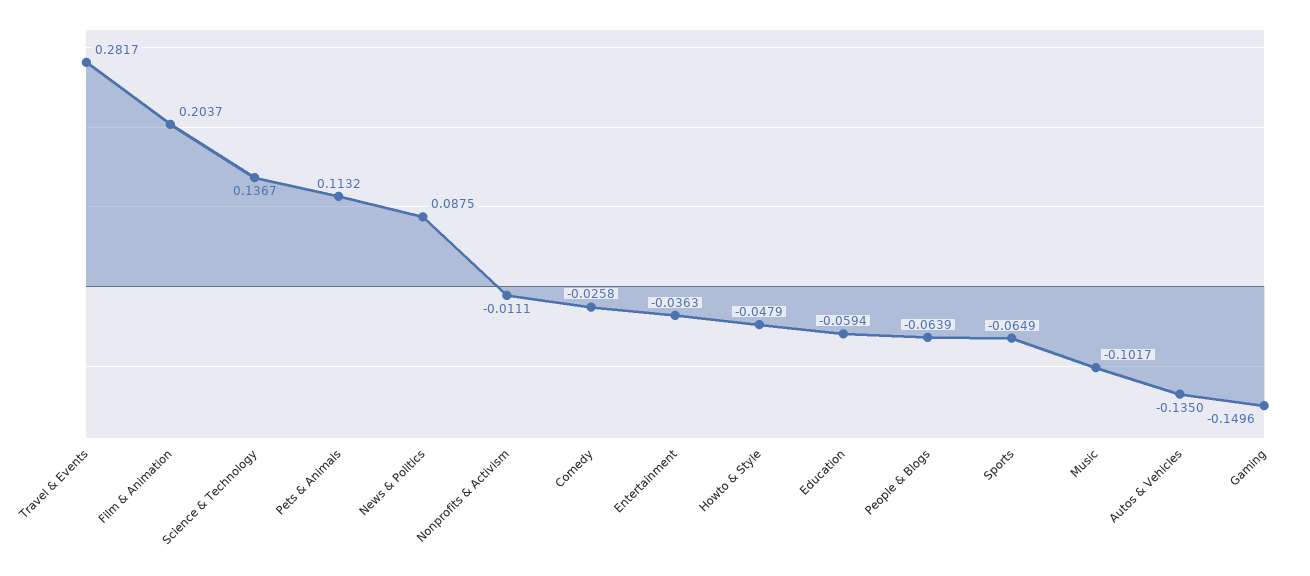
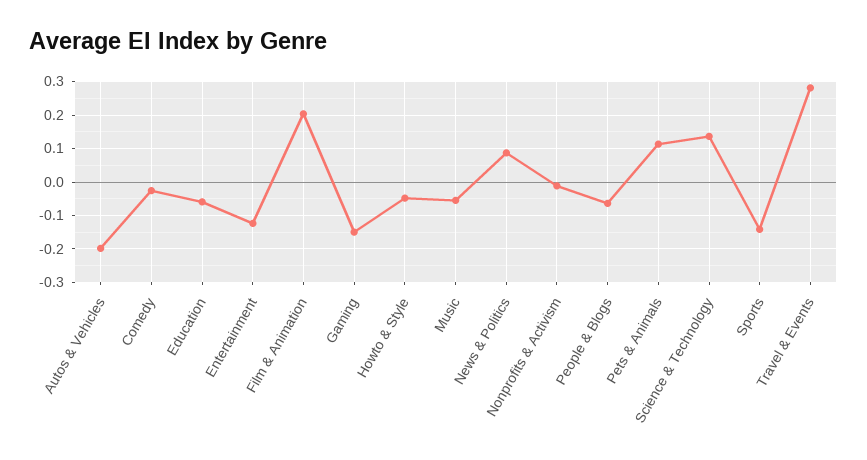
  {
    "Travel & Events": 0.2817,
    "Film & Animation": 0.2037,
    "Science & Technology": 0.1367,
    "Pets & Animals": 0.1132,
    "News & Politics": 0.0875,
    "Nonprofits & Activism": -0.0111,
    "Comedy": -0.0258,
-   "Entertainment": -0.0363,
+   "Entertainment": -0.12,
    "Howto & Style": -0.0479,
    "Education": -0.0594,
    "People & Blogs": -0.0639,
-   "Sports": -0.0649,
+   "Sports": -0.14,
-   "Music": -0.1017,
+   "Music": -0.06,
-   "Autos & Vehicles": -0.135,
+   "Autos & Vehicles": -0.2,
    "Gaming": -0.1496
  }

